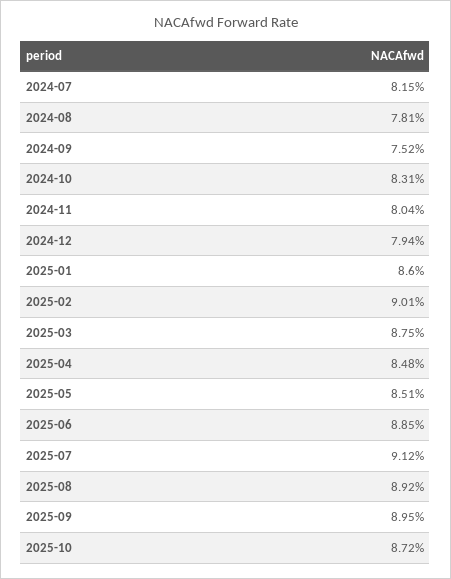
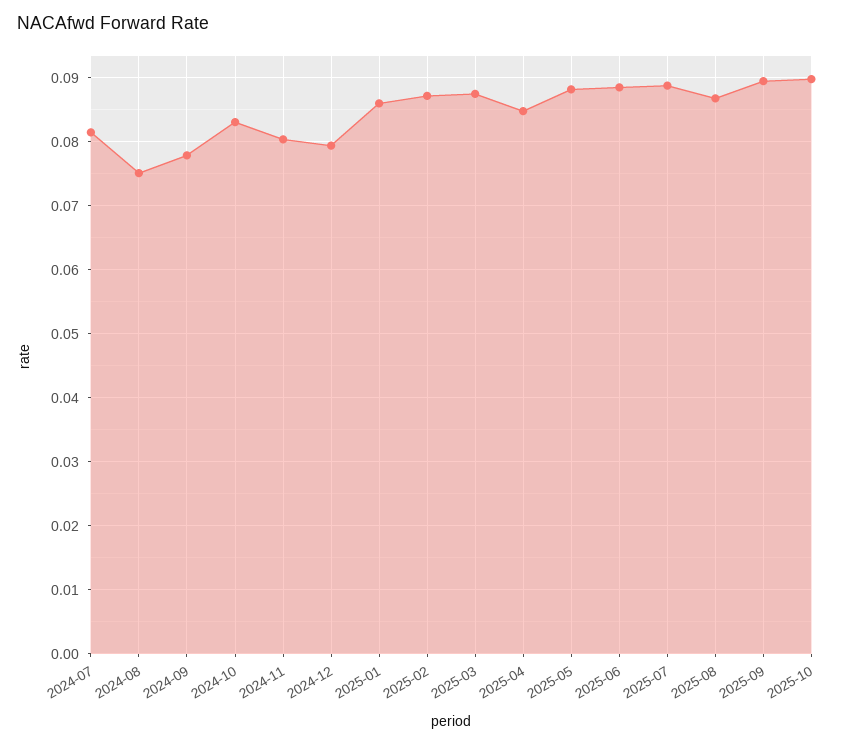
  {
    "2024-07": 0.0815,
-   "2024-08": 0.0781,
+   "2024-08": 0.075,
-   "2024-09": 0.0752,
+   "2024-09": 0.078,
    "2024-10": 0.0831,
    "2024-11": 0.0804,
    "2024-12": 0.0794,
    "2025-01": 0.086,
-   "2025-02": 0.0901,
+   "2025-02": 0.087,
    "2025-03": 0.0875,
    "2025-04": 0.0848,
-   "2025-05": 0.0851,
+   "2025-05": 0.088,
    "2025-06": 0.0885,
-   "2025-07": 0.0912,
+   "2025-07": 0.089,
-   "2025-08": 0.0892,
+   "2025-08": 0.087,
    "2025-09": 0.0895,
-   "2025-10": 0.0872
+   "2025-10": 0.09
  }

